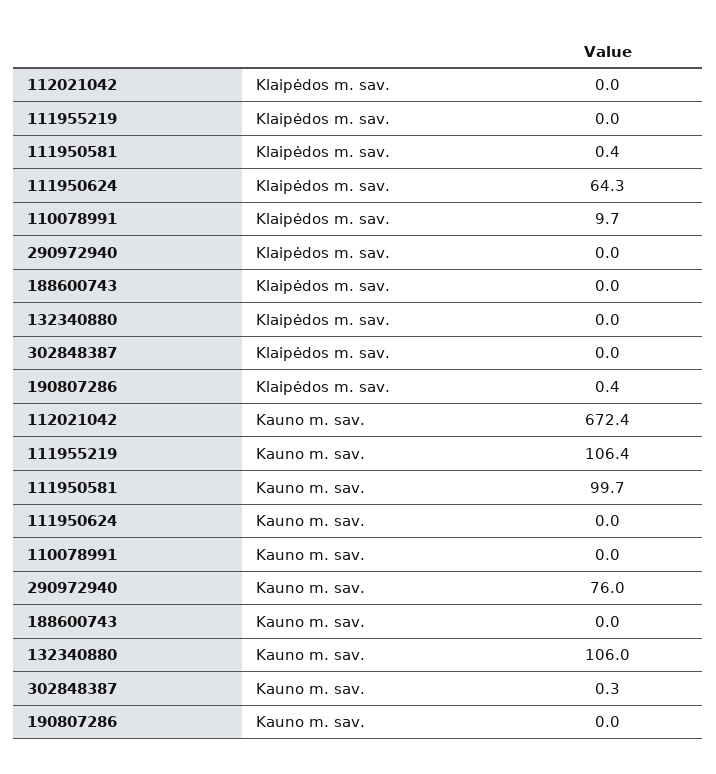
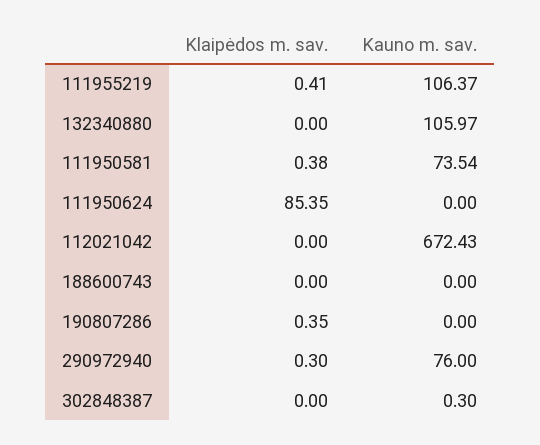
  {
    "112021042": {
      "Klaipėdos m. sav.": 0,
      "Kauno m. sav.": 672.43
    },
    "111955219": {
-     "Klaipėdos m. sav.": 0,
+     "Klaipėdos m. sav.": 0.41,
      "Kauno m. sav.": 106.37
    },
    "111950581": {
      "Klaipėdos m. sav.": 0.38,
-     "Kauno m. sav.": 99.7
+     "Kauno m. sav.": 73.54
    },
    "111950624": {
-     "Klaipėdos m. sav.": 64.3,
+     "Klaipėdos m. sav.": 85.35,
      "Kauno m. sav.": 0
    },
-   "110078991": {
-     "Klaipėdos m. sav.": 9.7,
-     "Kauno m. sav.": 0
-   },
    "290972940": {
-     "Klaipėdos m. sav.": 0,
+     "Klaipėdos m. sav.": 0.3,
      "Kauno m. sav.": 76
    },
    "188600743": {
      "Klaipėdos m. sav.": 0,
      "Kauno m. sav.": 0
    },
    "132340880": {
      "Klaipėdos m. sav.": 0,
      "Kauno m. sav.": 105.97
    },
    "302848387": {
      "Klaipėdos m. sav.": 0,
      "Kauno m. sav.": 0.3
    },
    "190807286": {
      "Klaipėdos m. sav.": 0.35,
      "Kauno m. sav.": 0
    }
  }

